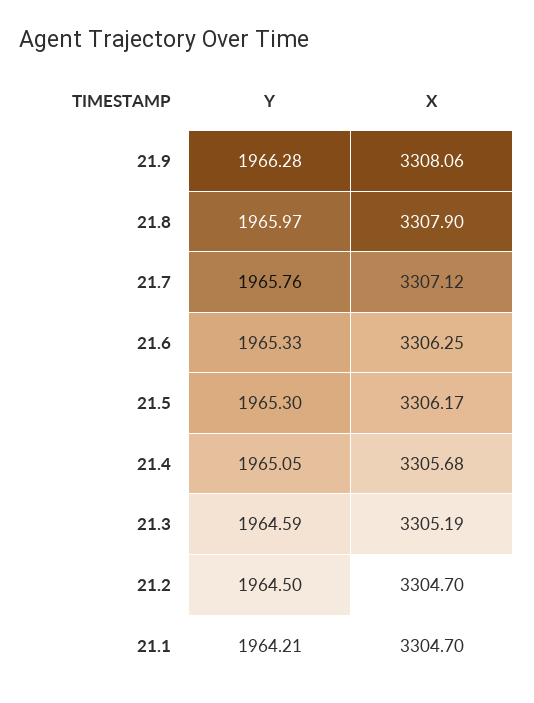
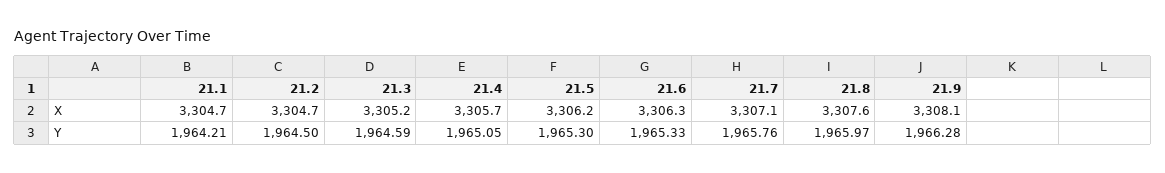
  {
    "Y": {
      "21.9": 1966.28,
      "21.8": 1965.97,
      "21.7": 1965.76,
      "21.6": 1965.33,
      "21.5": 1965.3,
      "21.4": 1965.05,
      "21.3": 1964.59,
      "21.2": 1964.5,
      "21.1": 1964.21
    },
    "X": {
      "21.9": 3308.06,
-     "21.8": 3307.9,
+     "21.8": 3307.6,
      "21.7": 3307.12,
      "21.6": 3306.25,
      "21.5": 3306.17,
      "21.4": 3305.68,
      "21.3": 3305.19,
      "21.2": 3304.7,
      "21.1": 3304.7
    }
  }

